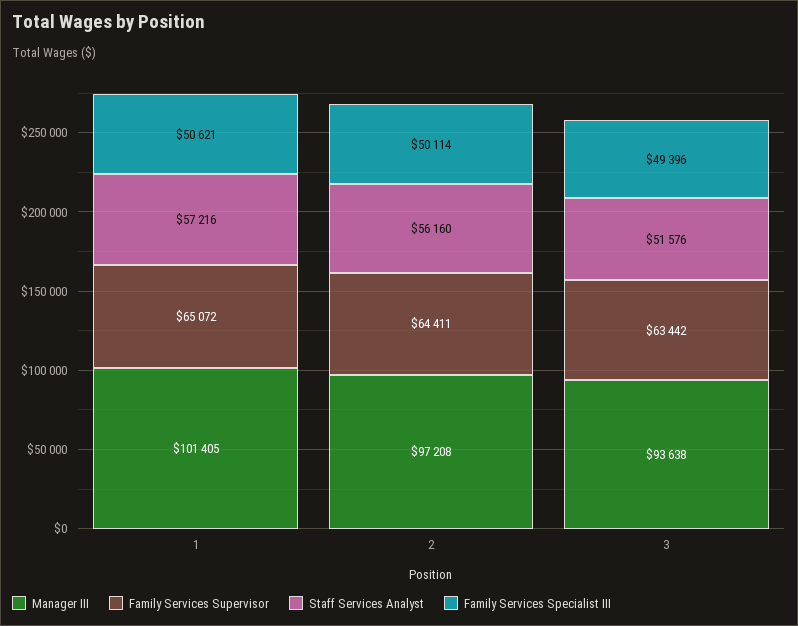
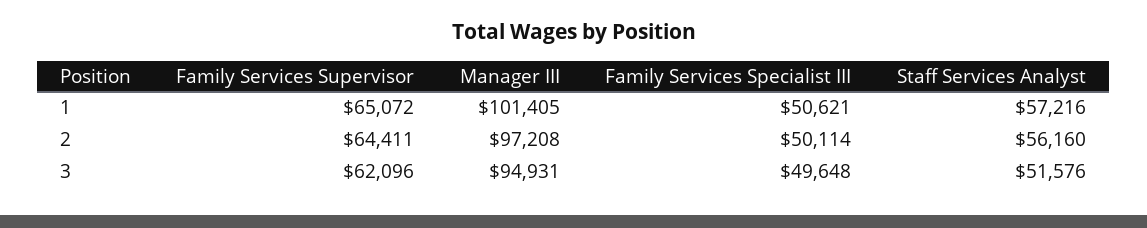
  {
    "Manager III": {
      "1": 101405,
      "2": 97208,
-     "3": 93638
+     "3": 94931
    },
    "Family Services Supervisor": {
      "1": 65072,
      "2": 64411,
-     "3": 63442
+     "3": 62096
    },
    "Staff Services Analyst": {
      "1": 57216,
      "2": 56160,
      "3": 51576
    },
    "Family Services Specialist III": {
      "1": 50621,
      "2": 50114,
-     "3": 49396
+     "3": 49648
    }
  }

